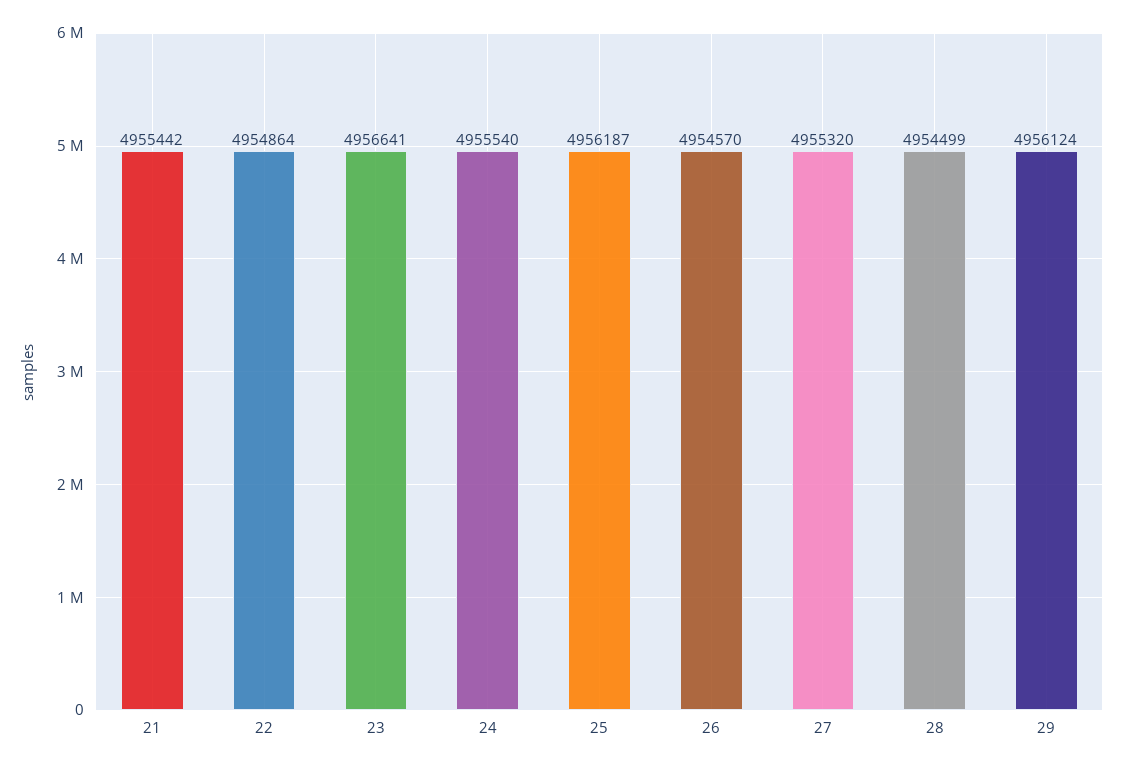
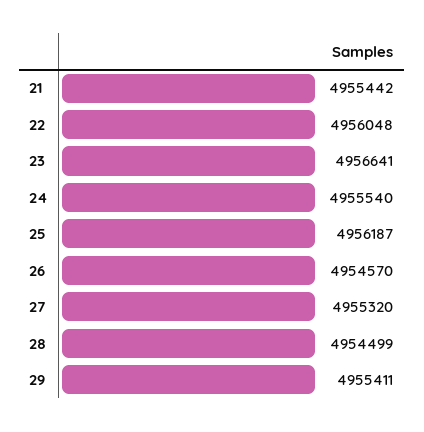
  {
    "21": 4955442,
-   "22": 4954864,
+   "22": 4956048,
    "23": 4956641,
    "24": 4955540,
    "25": 4956187,
    "26": 4954570,
    "27": 4955320,
    "28": 4954499,
-   "29": 4956124
+   "29": 4955411
  }

